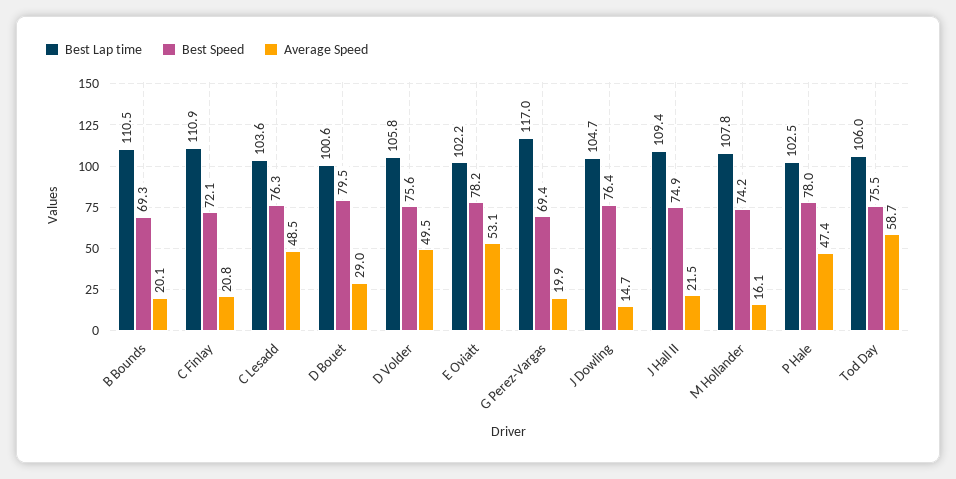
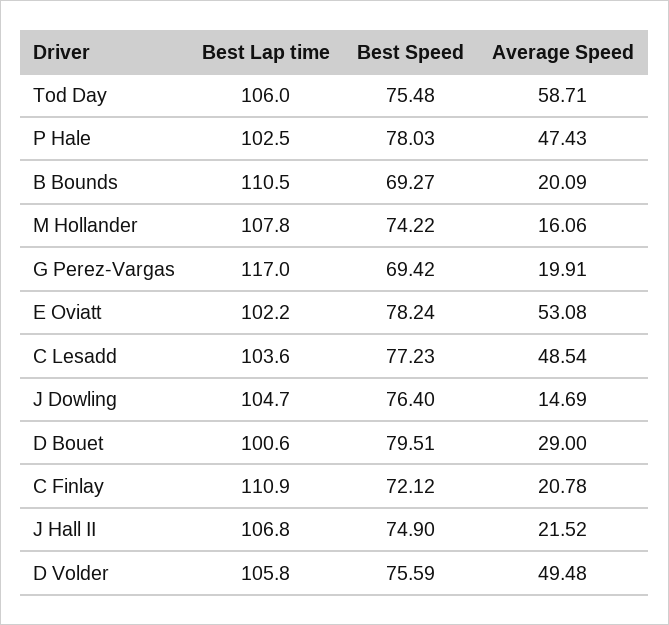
  {
    "Best Lap time": {
      "B Bounds": 110.5,
      "C Finlay": 110.9,
      "C Lesadd": 103.6,
      "D Bouet": 100.6,
      "D Volder": 105.8,
      "E Oviatt": 102.2,
      "G Perez-Vargas": 117,
      "J Dowling": 104.7,
-     "J Hall II": 109.4,
+     "J Hall II": 106.8,
      "M Hollander": 107.8,
      "P Hale": 102.5,
      "Tod Day": 106
    },
    "Best Speed": {
      "B Bounds": 69.27,
      "C Finlay": 72.12,
-     "C Lesadd": 76.3,
+     "C Lesadd": 77.23,
      "D Bouet": 79.51,
      "D Volder": 75.59,
      "E Oviatt": 78.24,
      "G Perez-Vargas": 69.42,
      "J Dowling": 76.4,
      "J Hall II": 74.9,
      "M Hollander": 74.22,
      "P Hale": 78.03,
      "Tod Day": 75.48
    },
    "Average Speed": {
      "B Bounds": 20.09,
      "C Finlay": 20.78,
      "C Lesadd": 48.54,
      "D Bouet": 29,
      "D Volder": 49.48,
      "E Oviatt": 53.08,
      "G Perez-Vargas": 19.91,
      "J Dowling": 14.69,
      "J Hall II": 21.52,
      "M Hollander": 16.06,
      "P Hale": 47.43,
      "Tod Day": 58.71
    }
  }

